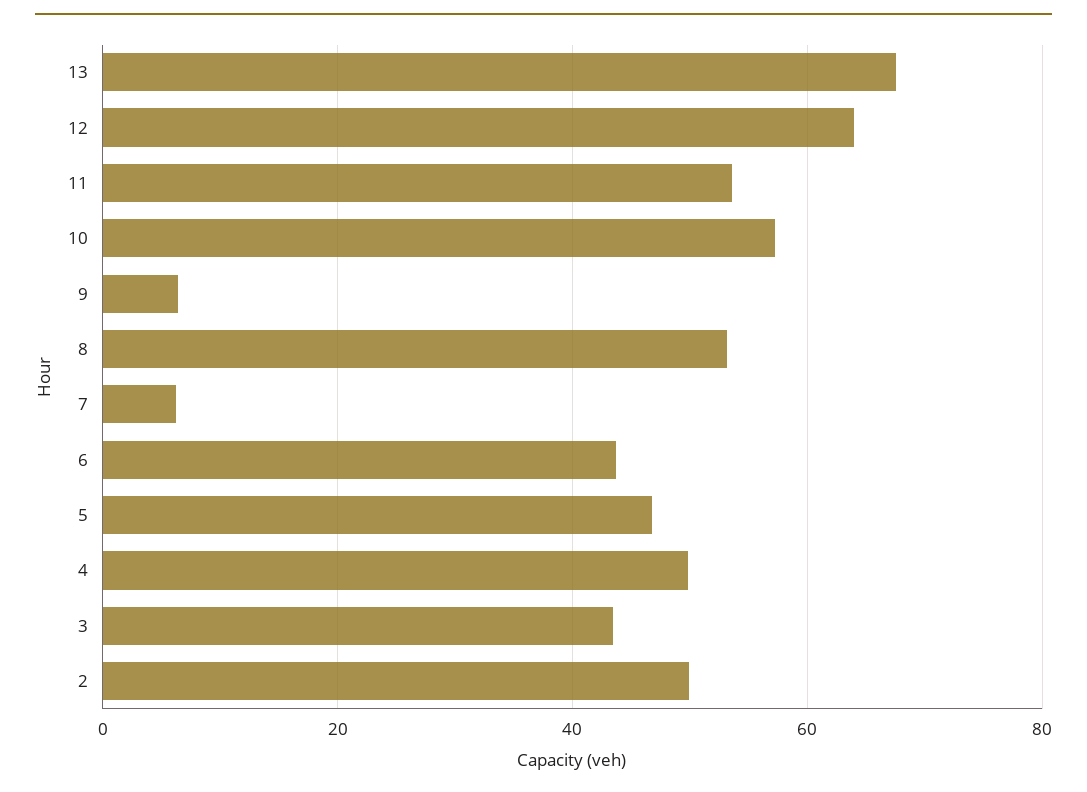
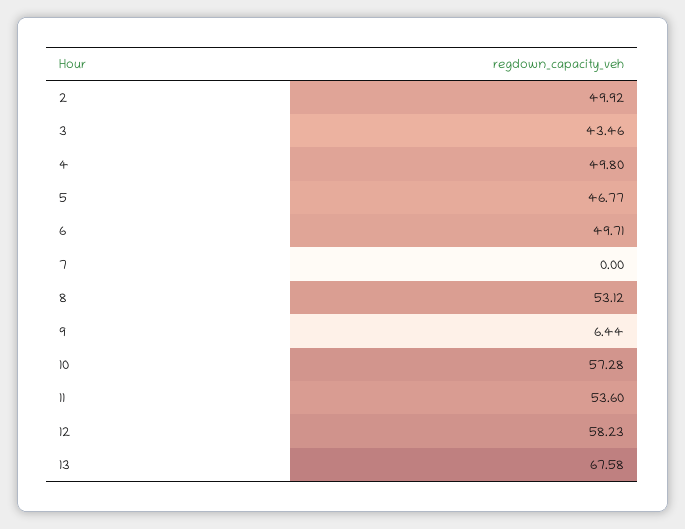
  {
    "13": 67.58,
-   "12": 64,
+   "12": 58.23,
    "11": 53.6,
    "10": 57.28,
    "9": 6.44,
    "8": 53.12,
-   "7": 6,
+   "7": 0,
-   "6": 44,
+   "6": 49.71,
    "5": 46.77,
    "4": 49.8,
    "3": 43.46,
    "2": 49.92
  }

